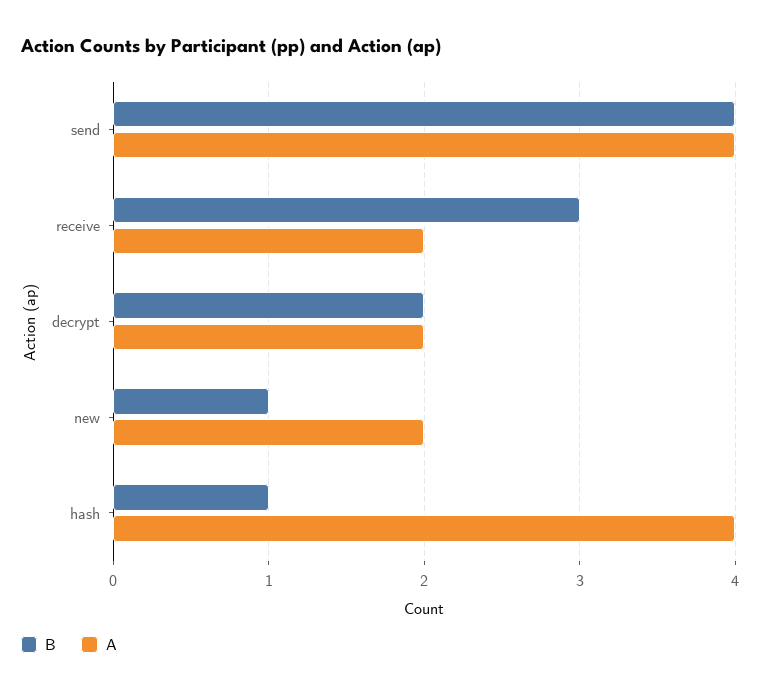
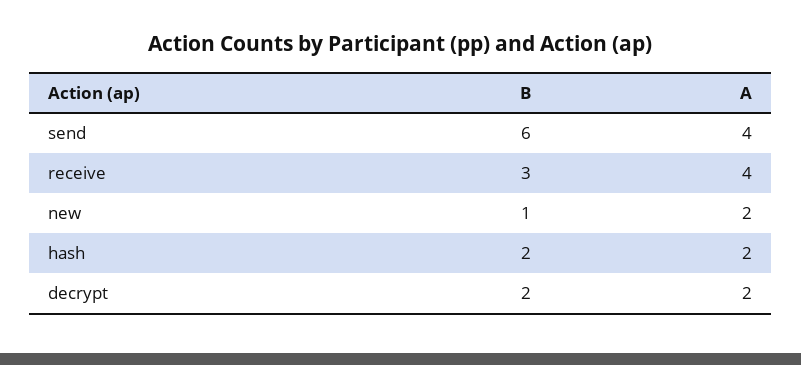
  {
    "B": {
-     "send": 4,
+     "send": 6,
      "receive": 3,
      "decrypt": 2,
      "new": 1,
-     "hash": 1
+     "hash": 2
    },
    "A": {
      "send": 4,
-     "receive": 2,
+     "receive": 4,
      "decrypt": 2,
      "new": 2,
-     "hash": 4
+     "hash": 2
    }
  }

